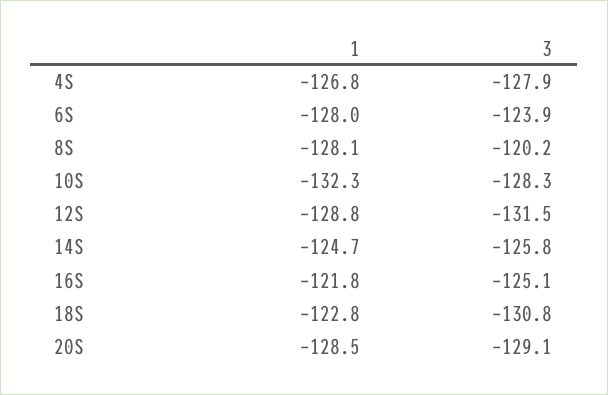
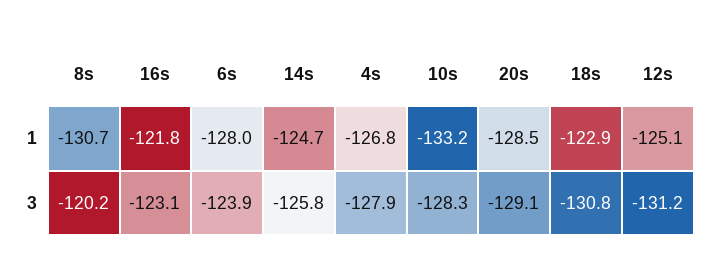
  {
    "1": {
      "4S": -126.8,
      "6S": -128,
-     "8S": -128.1,
+     "8S": -130.7,
-     "10S": -132.3,
+     "10S": -133.2,
-     "12S": -128.8,
+     "12S": -125.1,
      "14S": -124.7,
      "16S": -121.8,
-     "18S": -122.8,
+     "18S": -122.9,
      "20S": -128.5
    },
    "3": {
      "4S": -127.9,
      "6S": -123.9,
      "8S": -120.2,
      "10S": -128.3,
-     "12S": -131.5,
+     "12S": -131.2,
      "14S": -125.8,
-     "16S": -125.1,
+     "16S": -123.1,
      "18S": -130.8,
      "20S": -129.1
    }
  }

